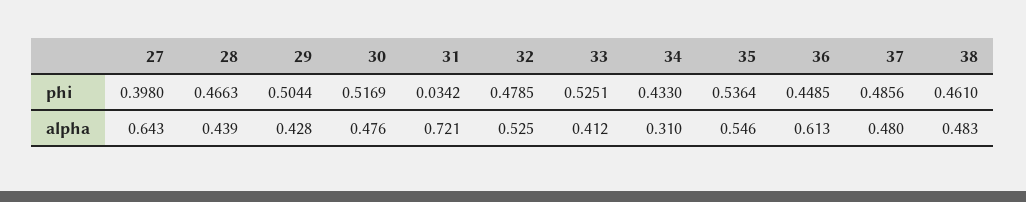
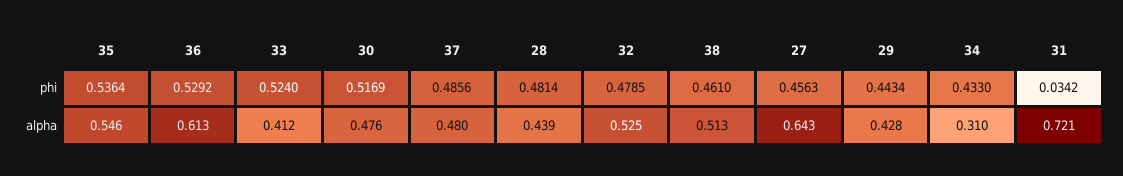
  {
    "27": {
-     "phi": 0.398,
+     "phi": 0.4563,
      "alpha": 0.643
    },
    "28": {
-     "phi": 0.4663,
+     "phi": 0.4814,
      "alpha": 0.439
    },
    "29": {
-     "phi": 0.5044,
+     "phi": 0.4434,
      "alpha": 0.428
    },
    "30": {
      "phi": 0.5169,
      "alpha": 0.476
    },
    "31": {
      "phi": 0.0342,
      "alpha": 0.721
    },
    "32": {
      "phi": 0.4785,
      "alpha": 0.525
    },
    "33": {
-     "phi": 0.5251,
+     "phi": 0.524,
      "alpha": 0.412
    },
    "34": {
      "phi": 0.433,
      "alpha": 0.31
    },
    "35": {
      "phi": 0.5364,
      "alpha": 0.546
    },
    "36": {
-     "phi": 0.4485,
+     "phi": 0.5292,
      "alpha": 0.613
    },
    "37": {
      "phi": 0.4856,
      "alpha": 0.48
    },
    "38": {
      "phi": 0.461,
-     "alpha": 0.483
+     "alpha": 0.513
    }
  }

